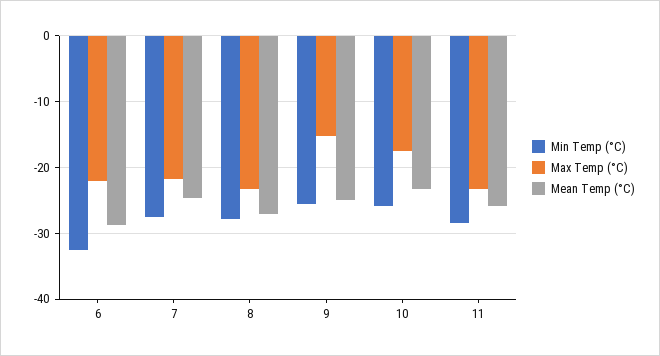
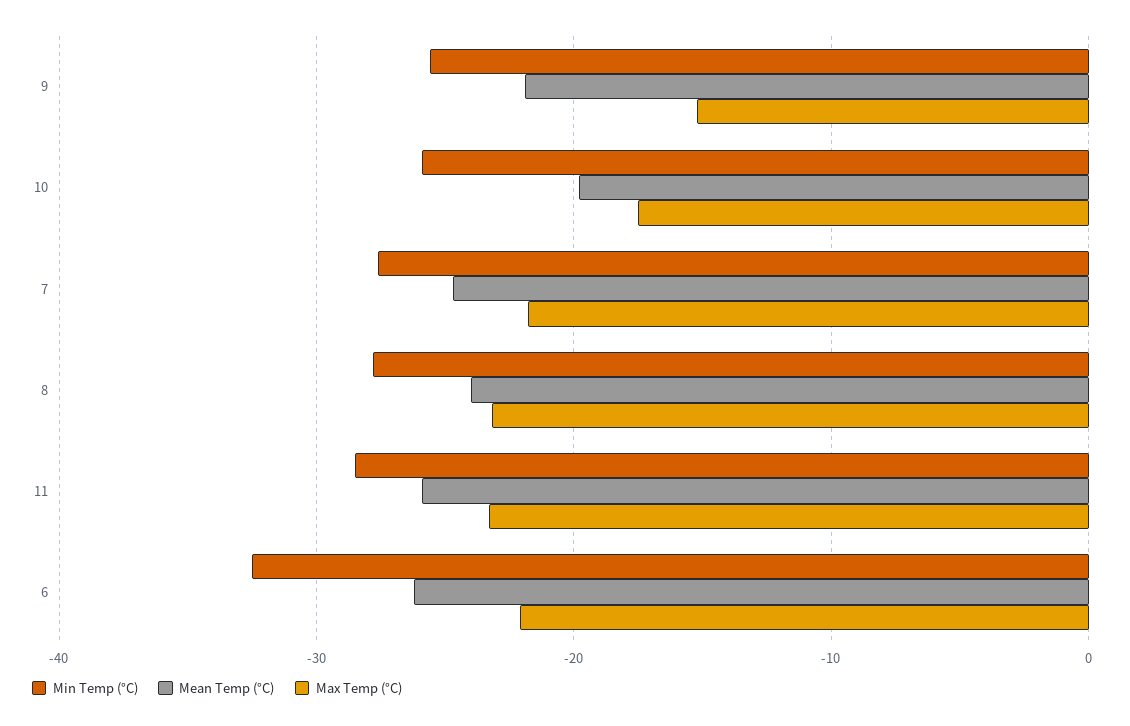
  {
    "Min Temp (°C)": {
      "6": -33,
      "7": -28,
      "8": -28,
      "9": -26,
      "10": -26,
      "11": -29
    },
    "Max Temp (°C)": {
      "6": -22,
      "7": -22,
      "8": -23,
      "9": -15,
      "10": -18,
      "11": -23
    },
    "Mean Temp (°C)": {
-     "6": -29,
+     "6": -26,
      "7": -25,
-     "8": -27,
+     "8": -24,
-     "9": -25,
+     "9": -22,
-     "10": -23,
+     "10": -20,
      "11": -26
    }
  }

